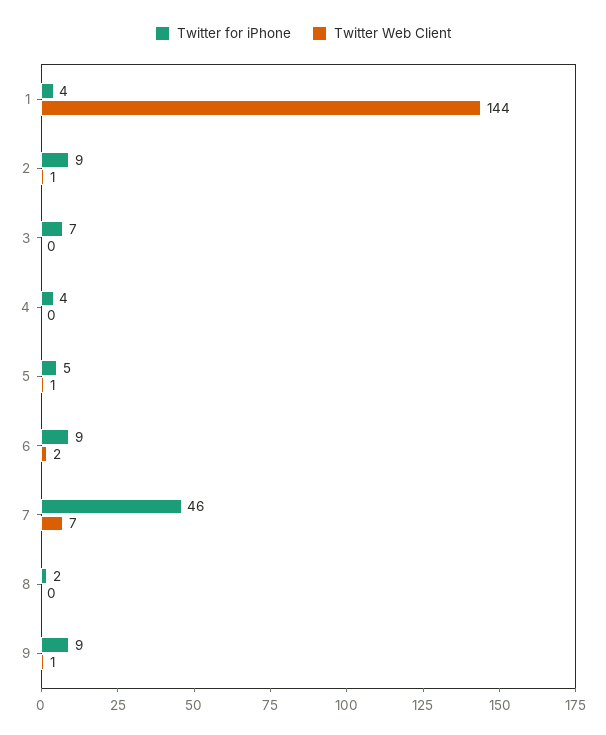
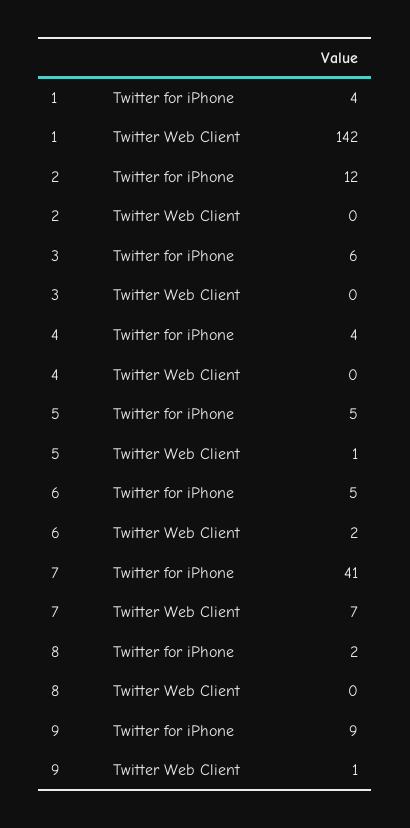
  {
    "Twitter for iPhone": {
      "1": 4,
-     "2": 9,
+     "2": 12,
-     "3": 7,
+     "3": 6,
      "4": 4,
      "5": 5,
-     "6": 9,
+     "6": 5,
-     "7": 46,
+     "7": 41,
      "8": 2,
      "9": 9
    },
    "Twitter Web Client": {
-     "1": 144,
+     "1": 142,
-     "2": 1,
+     "2": 0,
      "3": 0,
      "4": 0,
      "5": 1,
      "6": 2,
      "7": 7,
      "8": 0,
      "9": 1
    }
  }

